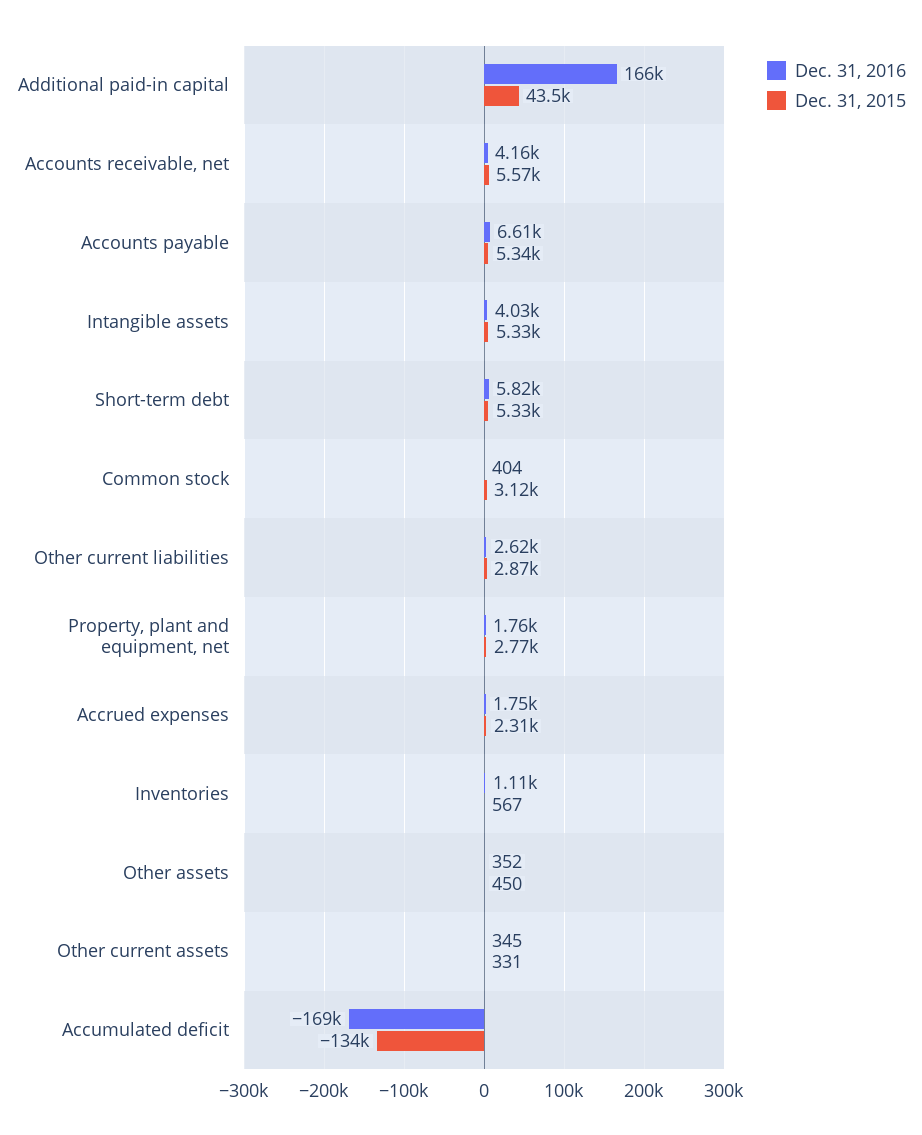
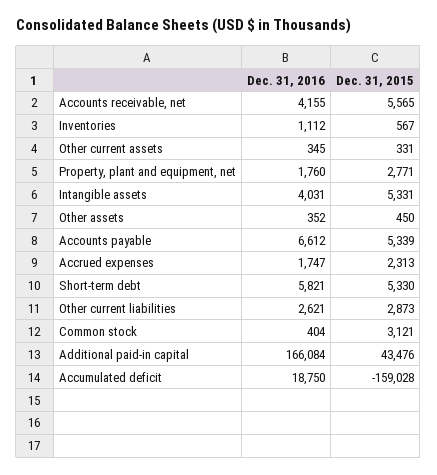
  {
    "Dec. 31, 2016": {
      "Additional paid-in capital": 166084,
      "Accounts receivable, net": 4155,
      "Accounts payable": 6612,
      "Intangible assets": 4031,
      "Short-term debt": 5821,
      "Common stock": 404,
      "Other current liabilities": 2621,
      "Property, plant and equipment, net": 1760,
      "Accrued expenses": 1747,
      "Inventories": 1112,
      "Other assets": 352,
      "Other current assets": 345,
-     "Accumulated deficit": -169000
+     "Accumulated deficit": 18750
    },
    "Dec. 31, 2015": {
      "Additional paid-in capital": 43476,
      "Accounts receivable, net": 5565,
      "Accounts payable": 5339,
      "Intangible assets": 5331,
      "Short-term debt": 5330,
      "Common stock": 3121,
      "Other current liabilities": 2873,
      "Property, plant and equipment, net": 2771,
      "Accrued expenses": 2313,
      "Inventories": 567,
      "Other assets": 450,
      "Other current assets": 331,
-     "Accumulated deficit": -134000
+     "Accumulated deficit": -159028
    }
  }

